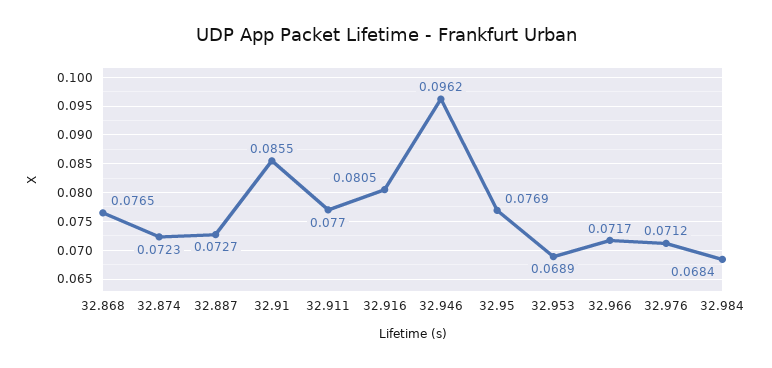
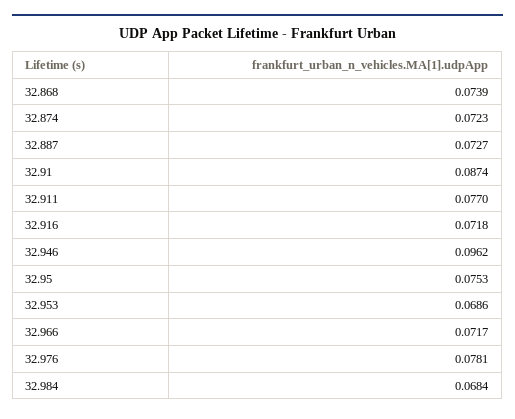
  {
-   "32.868": 0.0765,
+   "32.868": 0.0739,
    "32.874": 0.0723,
    "32.887": 0.0727,
-   "32.91": 0.0855,
+   "32.91": 0.0874,
    "32.911": 0.077,
-   "32.916": 0.0805,
+   "32.916": 0.0718,
    "32.946": 0.0962,
-   "32.95": 0.0769,
+   "32.95": 0.0753,
-   "32.953": 0.0689,
+   "32.953": 0.0686,
    "32.966": 0.0717,
-   "32.976": 0.0712,
+   "32.976": 0.0781,
    "32.984": 0.0684
  }

